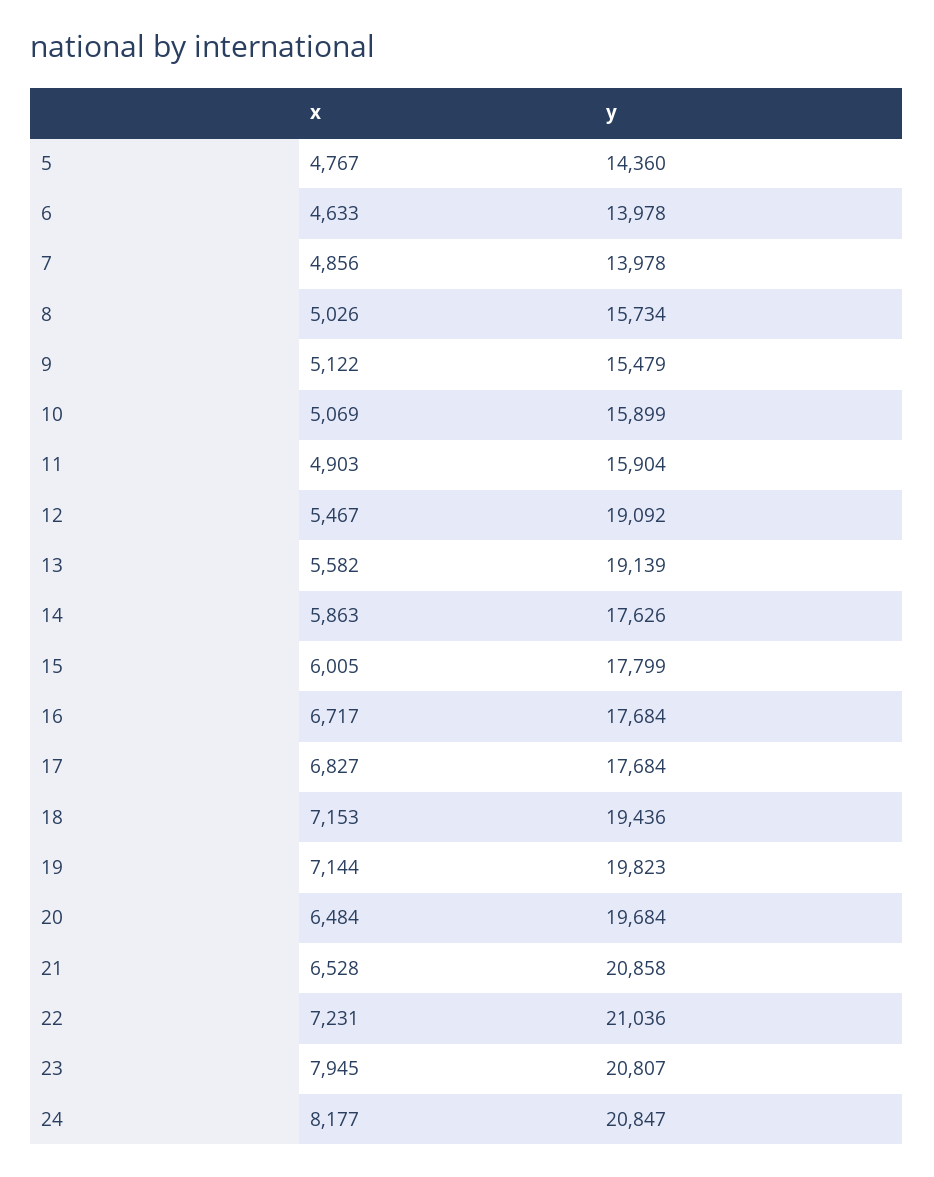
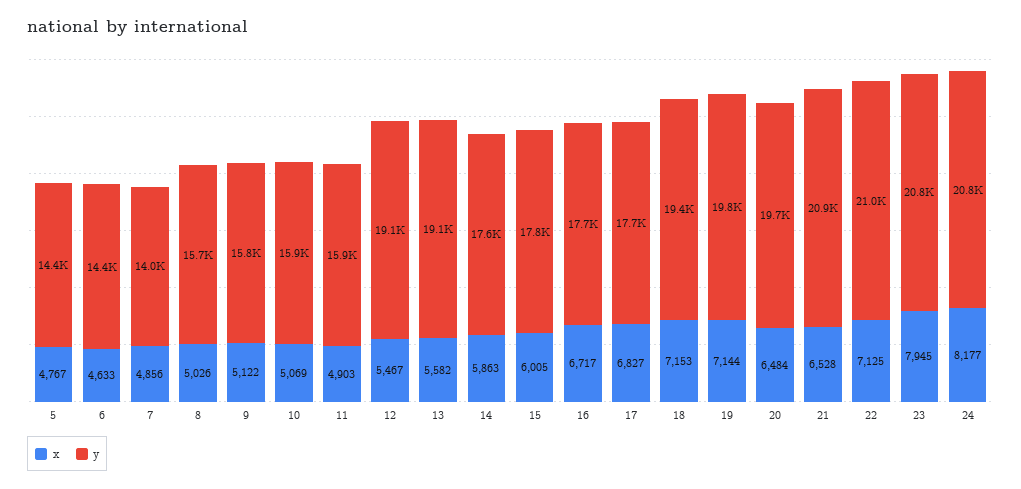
  {
    "x": {
      "5": 4767,
      "6": 4633,
      "7": 4856,
      "8": 5026,
      "9": 5122,
      "10": 5069,
      "11": 4903,
      "12": 5467,
      "13": 5582,
      "14": 5863,
      "15": 6005,
      "16": 6717,
      "17": 6827,
      "18": 7153,
      "19": 7144,
      "20": 6484,
      "21": 6528,
-     "22": 7231,
+     "22": 7125,
      "23": 7945,
      "24": 8177
    },
    "y": {
      "5": 14360,
-     "6": 13978,
+     "6": 14400,
      "7": 13978,
      "8": 15734,
-     "9": 15479,
+     "9": 15800,
      "10": 15899,
      "11": 15904,
      "12": 19092,
      "13": 19139,
      "14": 17626,
      "15": 17799,
      "16": 17684,
      "17": 17684,
      "18": 19436,
      "19": 19823,
      "20": 19684,
      "21": 20858,
      "22": 21036,
      "23": 20807,
      "24": 20847
    }
  }

